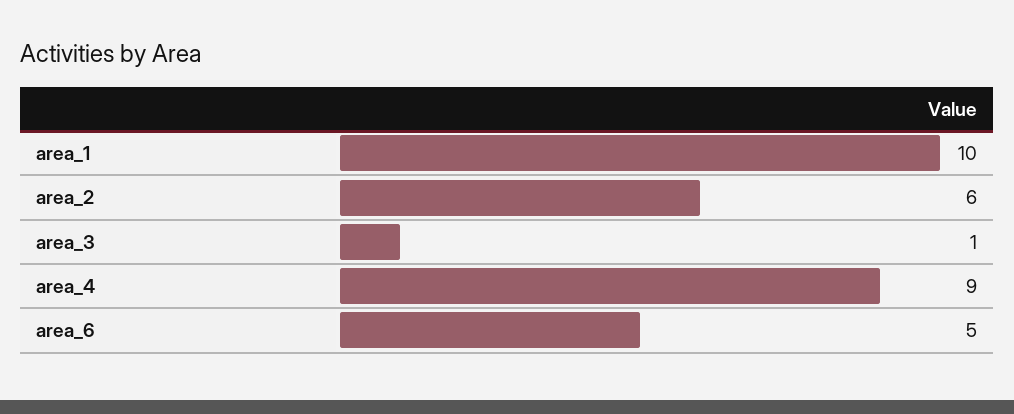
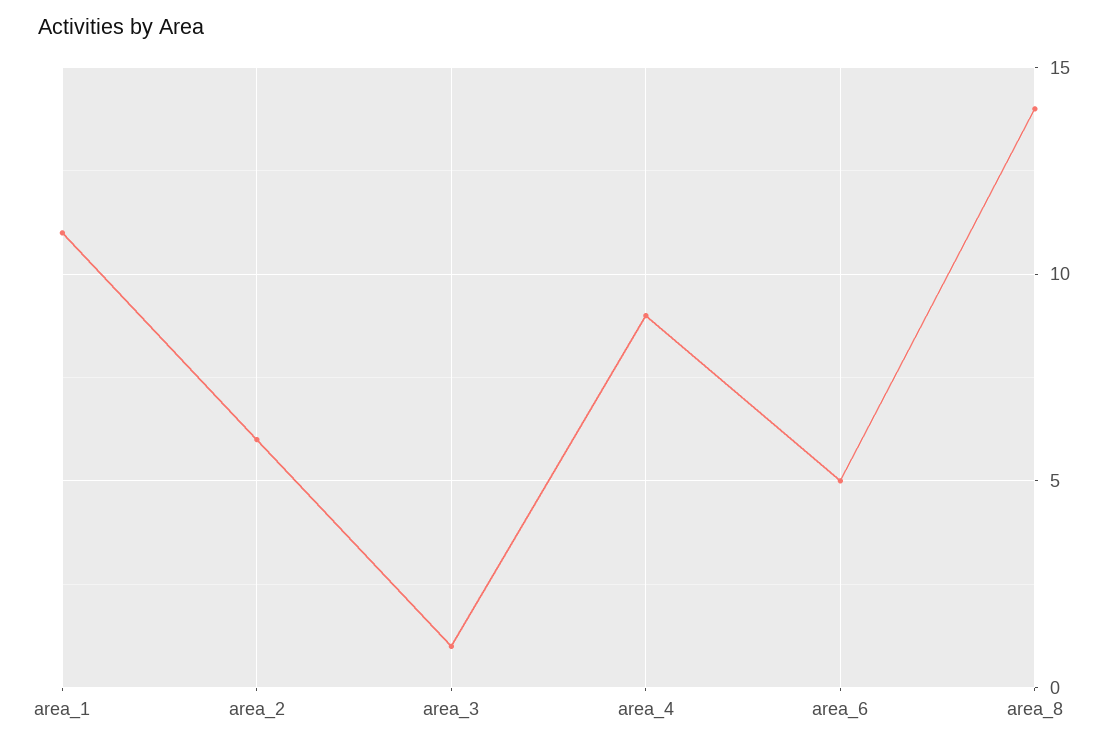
  {
-   "area_1": 10,
+   "area_1": 11,
    "area_2": 6,
    "area_3": 1,
    "area_4": 9,
-   "area_6": 5
+   "area_6": 5,
+   "area_8": 14
  }

